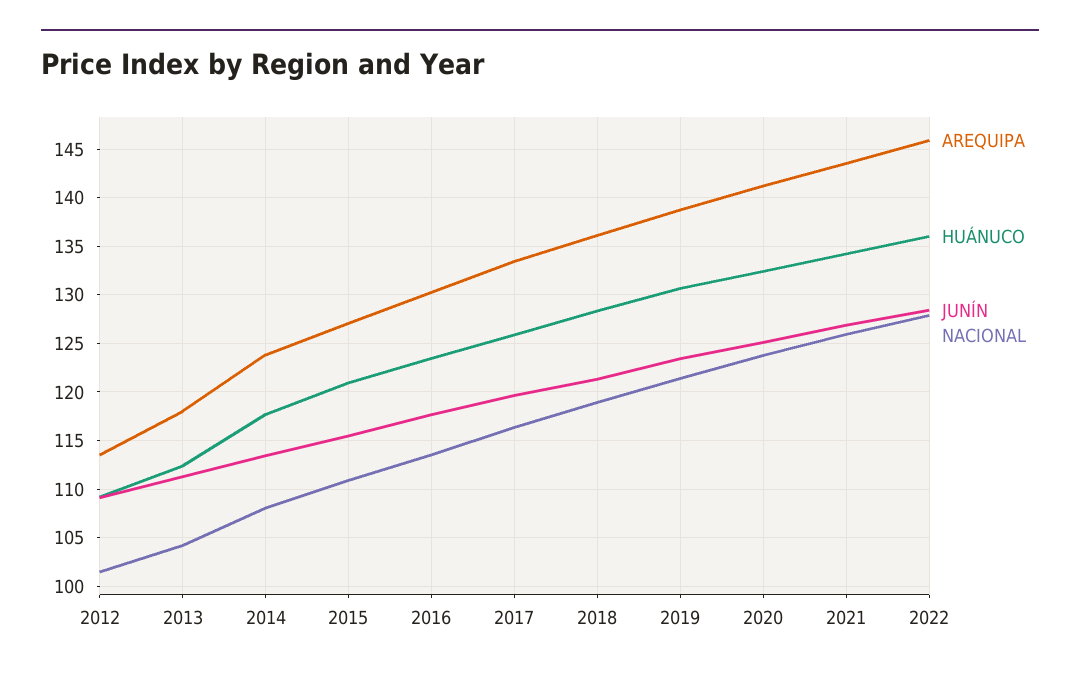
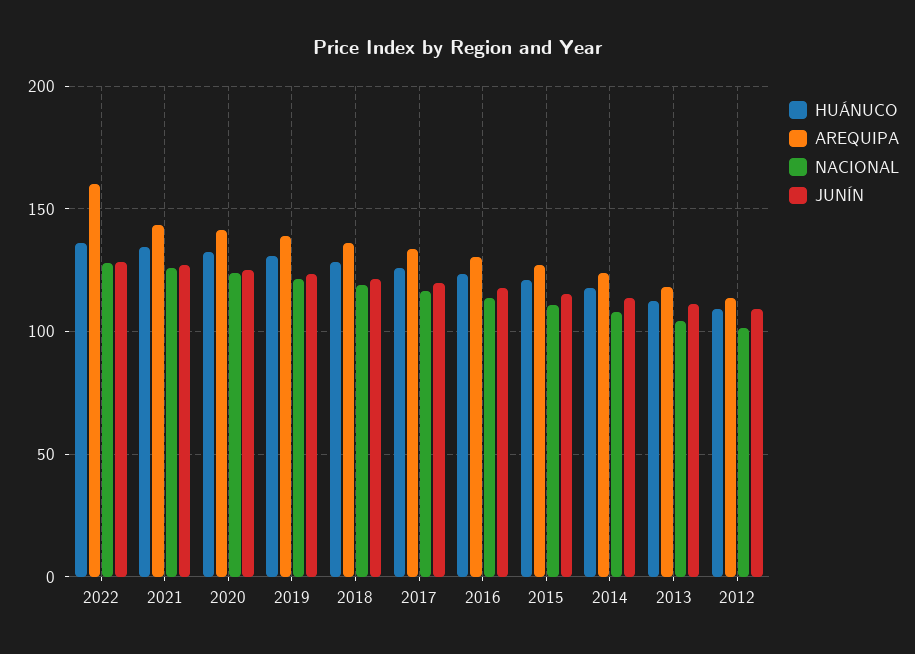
  {
    "AREQUIPA": {
      "2012": 114,
      "2013": 118,
      "2014": 124,
      "2015": 127,
      "2016": 130,
      "2017": 133,
      "2018": 136,
      "2019": 139,
      "2020": 141,
      "2021": 144,
-     "2022": 146
+     "2022": 160
    },
    "HUÁNUCO": {
      "2012": 109,
      "2013": 112,
      "2014": 118,
      "2015": 121,
      "2016": 123,
      "2017": 126,
      "2018": 128,
      "2019": 131,
      "2020": 132,
      "2021": 134,
      "2022": 136
    },
    "JUNÍN": {
      "2012": 109,
      "2013": 111,
      "2014": 113,
      "2015": 115,
      "2016": 118,
      "2017": 120,
      "2018": 121,
      "2019": 123,
      "2020": 125,
      "2021": 127,
      "2022": 128
    },
    "NACIONAL": {
      "2012": 102,
      "2013": 104,
      "2014": 108,
      "2015": 111,
      "2016": 114,
      "2017": 116,
      "2018": 119,
      "2019": 121,
      "2020": 124,
      "2021": 126,
      "2022": 128
    }
  }

